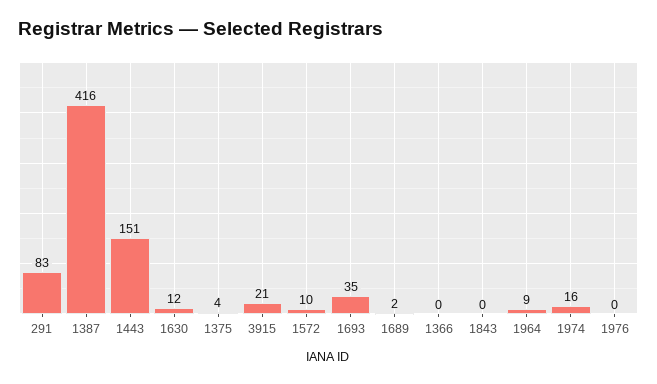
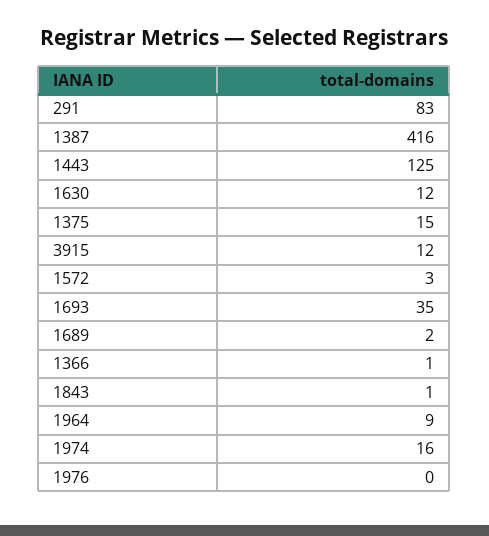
  {
    "291": 83,
    "1387": 416,
-   "1443": 151,
+   "1443": 125,
    "1630": 12,
-   "1375": 4,
+   "1375": 15,
-   "3915": 21,
+   "3915": 12,
-   "1572": 10,
+   "1572": 3,
    "1693": 35,
    "1689": 2,
-   "1366": 0,
+   "1366": 1,
-   "1843": 0,
+   "1843": 1,
    "1964": 9,
    "1974": 16,
    "1976": 0
  }

